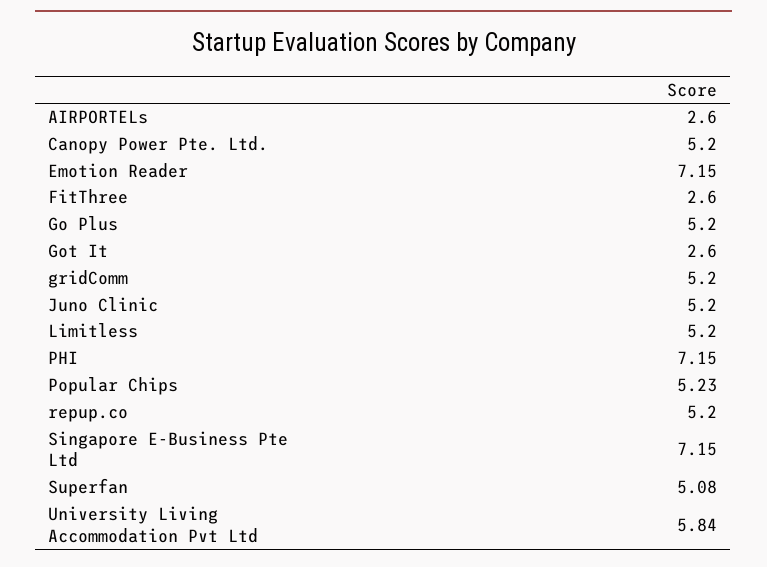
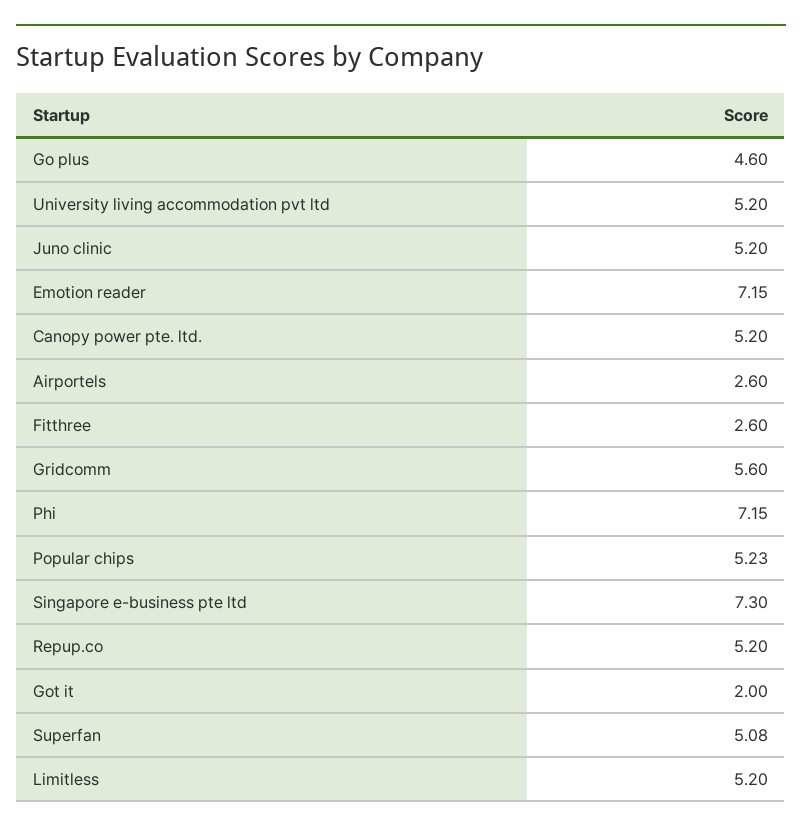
  {
    "AIRPORTELs": 2.6,
    "Canopy Power Pte. Ltd.": 5.2,
    "Emotion Reader": 7.15,
    "FitThree": 2.6,
-   "Go Plus": 5.2,
+   "Go Plus": 4.6,
-   "Got It": 2.6,
+   "Got It": 2,
-   "gridComm": 5.2,
+   "gridComm": 5.6,
    "Juno Clinic": 5.2,
    "Limitless": 5.2,
    "PHI": 7.15,
    "Popular Chips": 5.23,
    "repup.co": 5.2,
-   "Singapore E-Business Pte Ltd": 7.15,
+   "Singapore E-Business Pte Ltd": 7.3,
    "Superfan": 5.08,
-   "University Living Accommodation Pvt Ltd": 5.84
+   "University Living Accommodation Pvt Ltd": 5.2
  }

